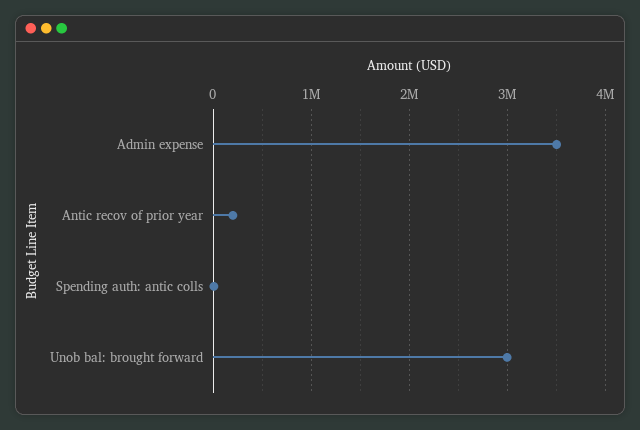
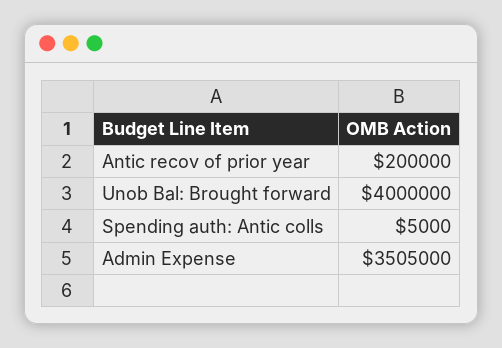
  {
    "Admin expense": 3505000,
    "Antic recov of prior year": 200000,
    "Spending auth: antic colls": 5000,
-   "Unob bal: brought forward": 3000000
+   "Unob bal: brought forward": 4000000
  }

